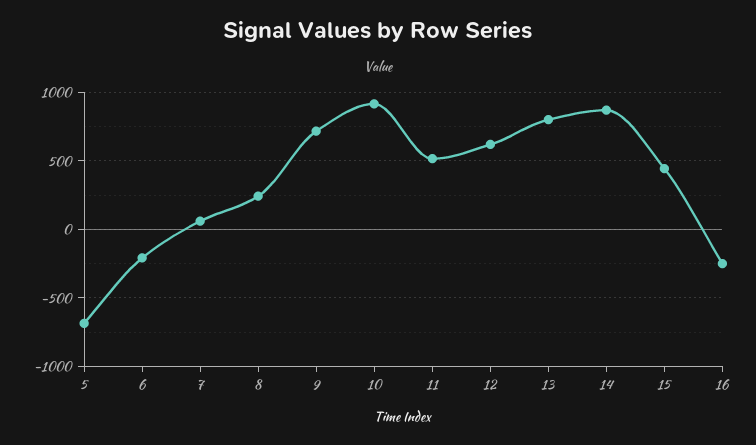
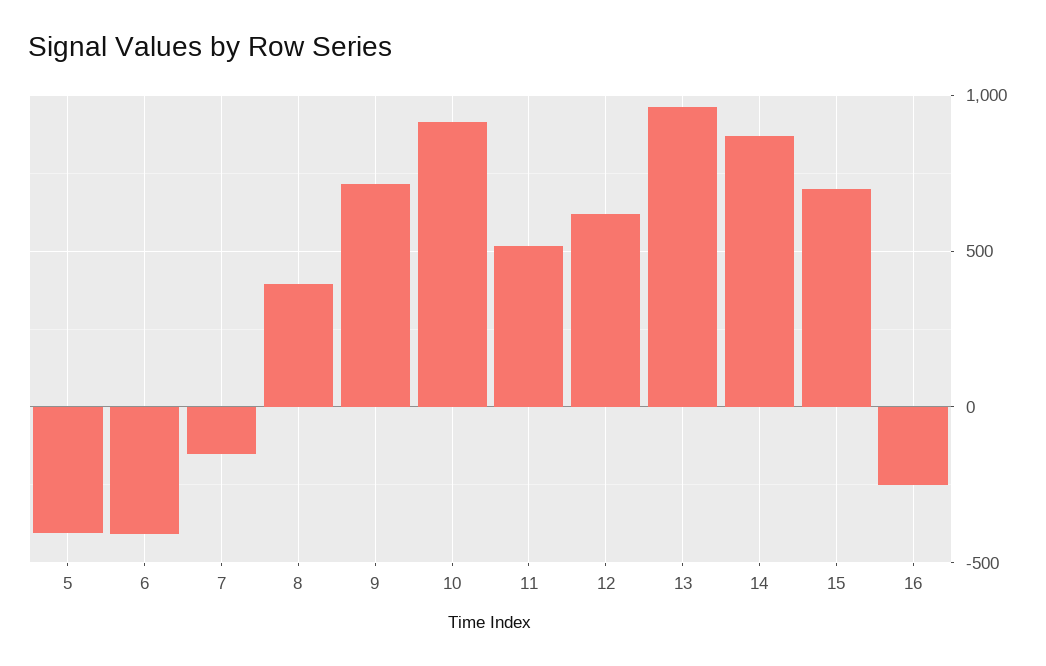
  {
-   "5": -700,
+   "5": -400,
-   "6": -200,
+   "6": -400,
-   "7": 50,
+   "7": -150,
-   "8": 250,
+   "8": 400,
    "9": 700,
    "10": 900,
    "11": 500,
    "12": 600,
-   "13": 800,
+   "13": 950,
    "14": 850,
-   "15": 450,
+   "15": 700,
    "16": -250
  }

